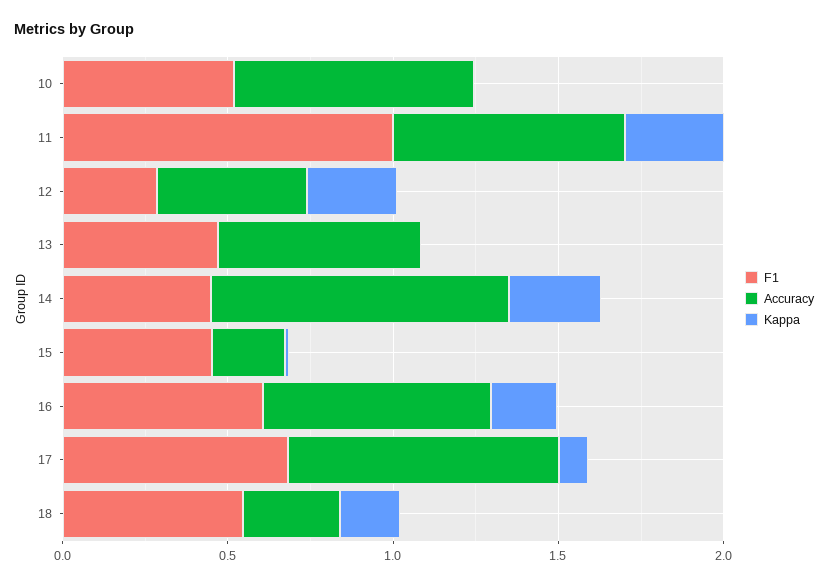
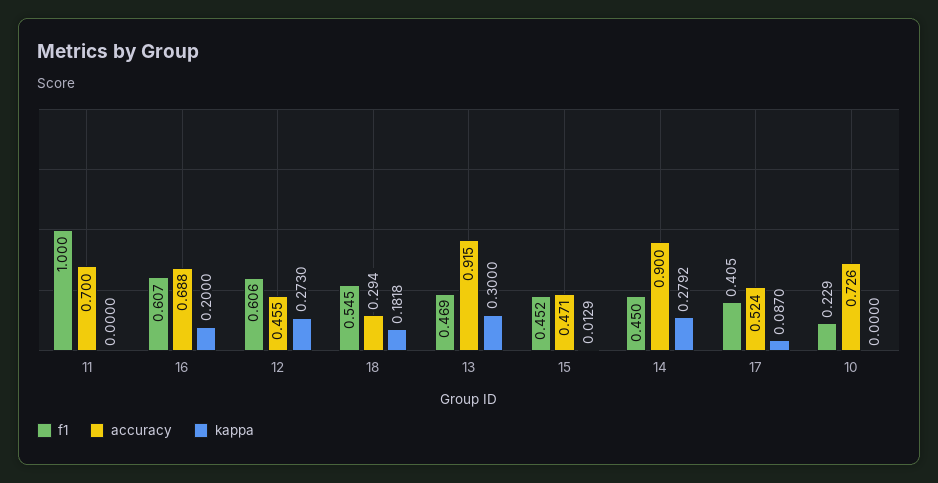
  {
    "F1": {
-     "10": 0.5,
+     "10": 0.229,
      "11": 1,
-     "12": 0.3,
+     "12": 0.606,
      "13": 0.469,
      "14": 0.45,
      "15": 0.452,
      "16": 0.607,
-     "17": 0.7,
+     "17": 0.405,
      "18": 0.545
    },
    "Accuracy": {
      "10": 0.726,
      "11": 0.7,
      "12": 0.455,
-     "13": 0.6,
+     "13": 0.915,
      "14": 0.9,
-     "15": 0.2,
+     "15": 0.471,
      "16": 0.688,
-     "17": 0.8,
+     "17": 0.524,
      "18": 0.294
    },
    "Kappa": {
      "10": 0,
-     "11": 0.3,
+     "11": 0,
      "12": 0.273,
-     "13": 0,
+     "13": 0.3,
      "14": 0.2792,
      "15": 0.0129,
      "16": 0.2,
      "17": 0.087,
      "18": 0.1818
    }
  }

